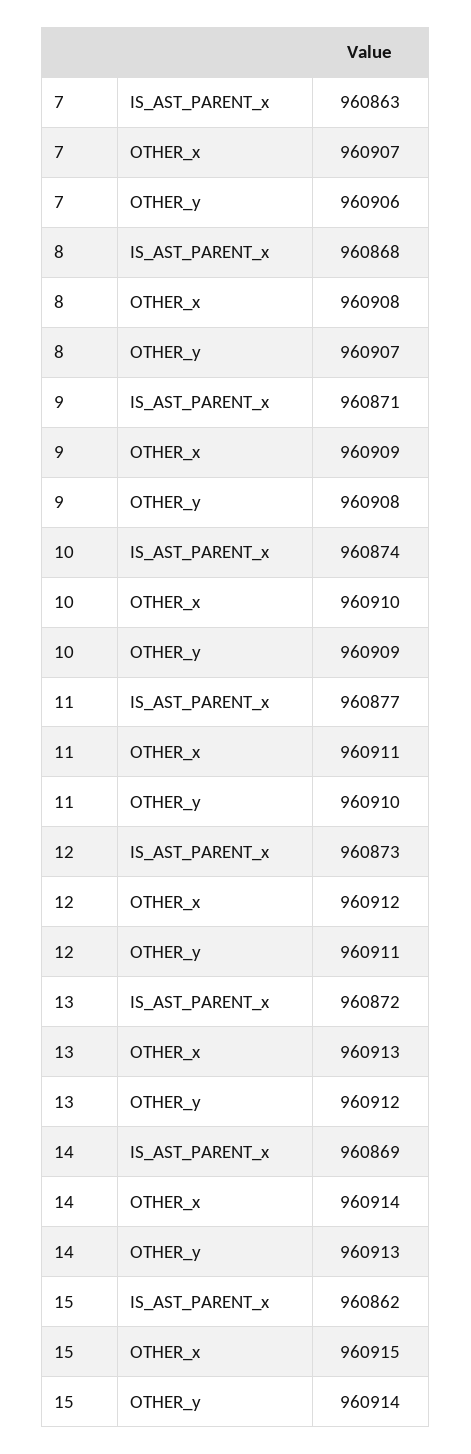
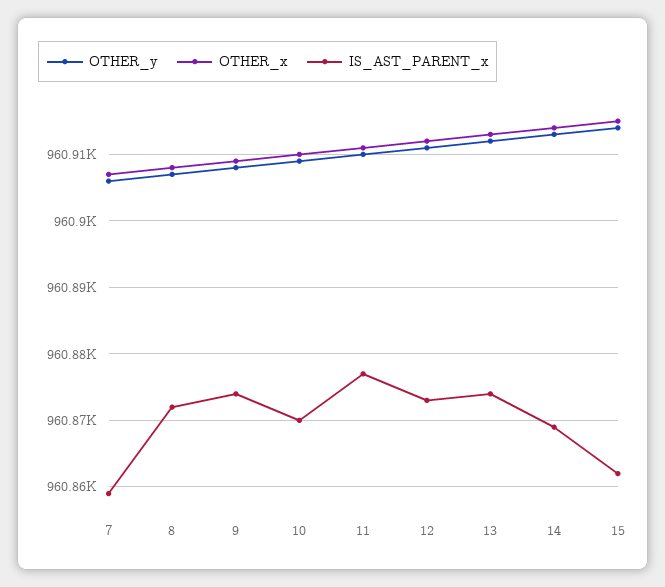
  {
    "IS_AST_PARENT_x": {
-     "7": 960863,
+     "7": 960859,
-     "8": 960868,
+     "8": 960872,
-     "9": 960871,
+     "9": 960874,
-     "10": 960874,
+     "10": 960870,
      "11": 960877,
      "12": 960873,
-     "13": 960872,
+     "13": 960874,
      "14": 960869,
      "15": 960862
    },
    "OTHER_x": {
      "7": 960907,
      "8": 960908,
      "9": 960909,
      "10": 960910,
      "11": 960911,
      "12": 960912,
      "13": 960913,
      "14": 960914,
      "15": 960915
    },
    "OTHER_y": {
      "7": 960906,
      "8": 960907,
      "9": 960908,
      "10": 960909,
      "11": 960910,
      "12": 960911,
      "13": 960912,
      "14": 960913,
      "15": 960914
    }
  }

